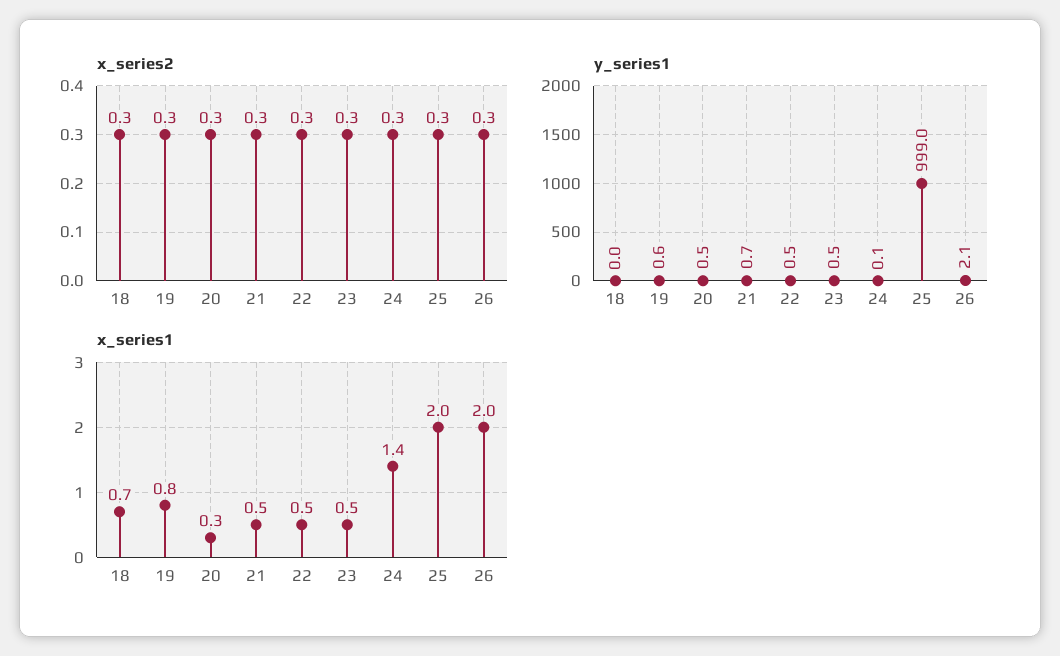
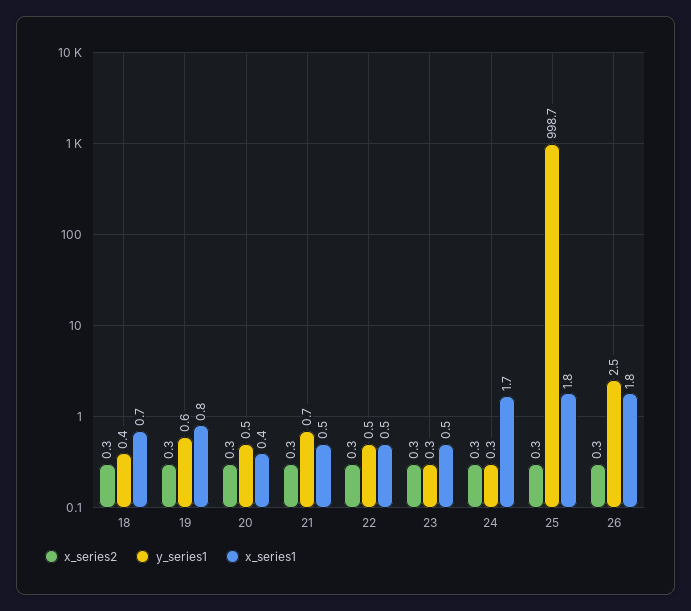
  {
    "x_series2": {
      "18": 0.3,
      "19": 0.3,
      "20": 0.3,
      "21": 0.3,
      "22": 0.3,
      "23": 0.3,
      "24": 0.3,
      "25": 0.3,
      "26": 0.3
    },
    "y_series1": {
-     "18": 0,
+     "18": 0.4,
      "19": 0.6,
      "20": 0.5,
      "21": 0.7,
      "22": 0.5,
-     "23": 0.5,
+     "23": 0.3,
-     "24": 0.1,
+     "24": 0.3,
-     "25": 999,
+     "25": 998.7,
-     "26": 2.1
+     "26": 2.5
    },
    "x_series1": {
      "18": 0.7,
      "19": 0.8,
-     "20": 0.3,
+     "20": 0.4,
      "21": 0.5,
      "22": 0.5,
      "23": 0.5,
-     "24": 1.4,
+     "24": 1.7,
-     "25": 2,
+     "25": 1.8,
-     "26": 2
+     "26": 1.8
    }
  }

